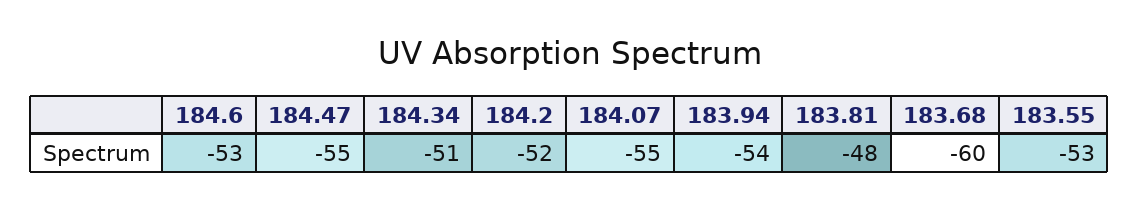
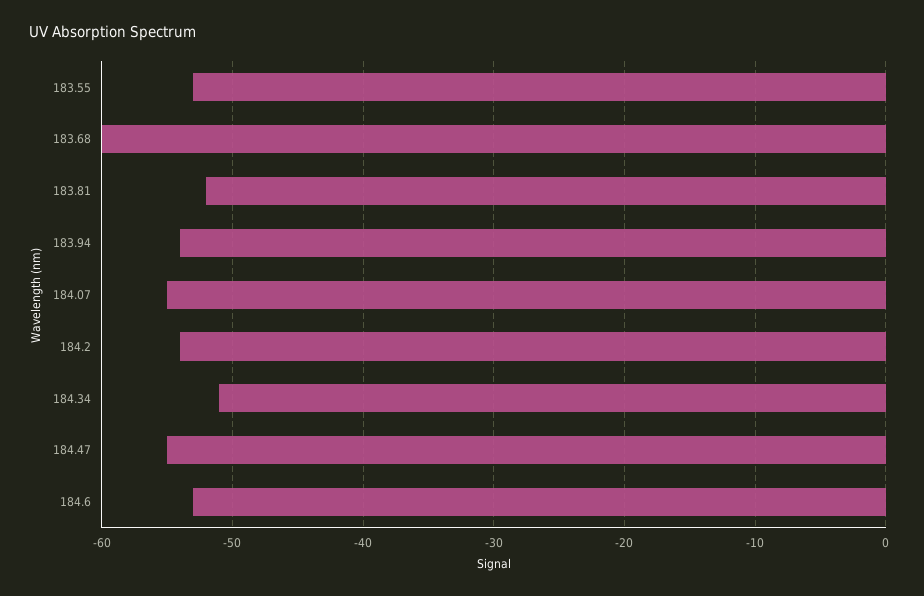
  {
    "184.6": -53,
    "184.47": -55,
    "184.34": -51,
-   "184.2": -52,
+   "184.2": -54,
    "184.07": -55,
    "183.94": -54,
-   "183.81": -48,
+   "183.81": -52,
    "183.68": -60,
    "183.55": -53
  }

